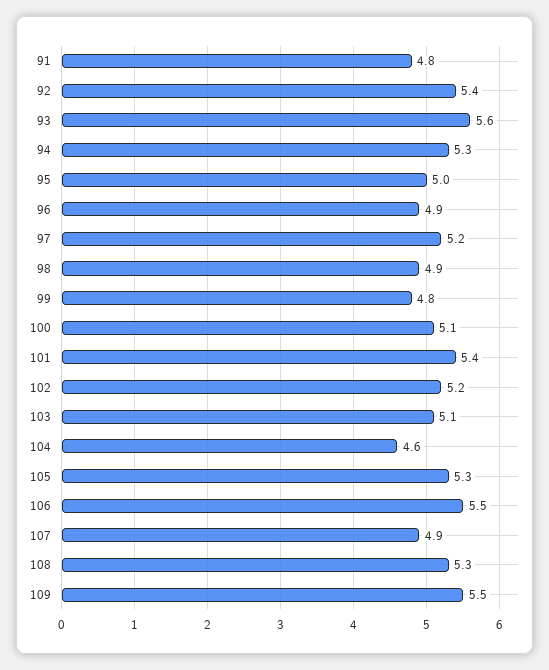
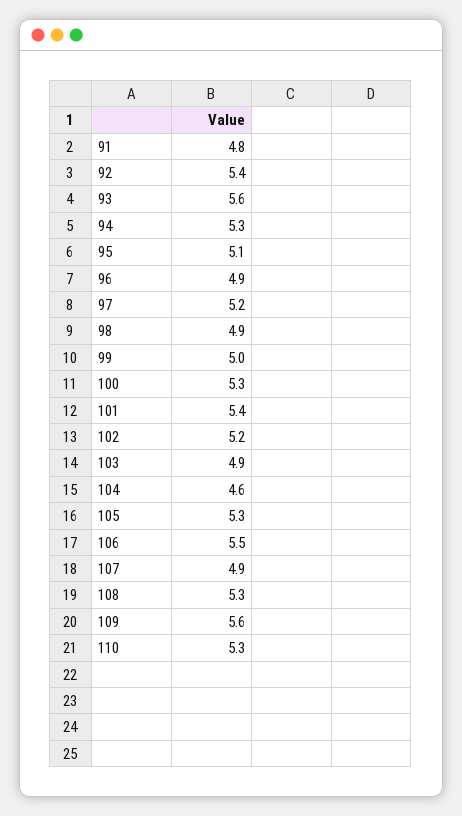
  {
    "91": 4.8,
    "92": 5.4,
    "93": 5.6,
    "94": 5.3,
-   "95": 5,
+   "95": 5.1,
    "96": 4.9,
    "97": 5.2,
    "98": 4.9,
-   "99": 4.8,
+   "99": 5,
-   "100": 5.1,
+   "100": 5.3,
    "101": 5.4,
    "102": 5.2,
-   "103": 5.1,
+   "103": 4.9,
    "104": 4.6,
    "105": 5.3,
    "106": 5.5,
    "107": 4.9,
    "108": 5.3,
-   "109": 5.5
+   "109": 5.6,
+   "110": 5.3
  }

